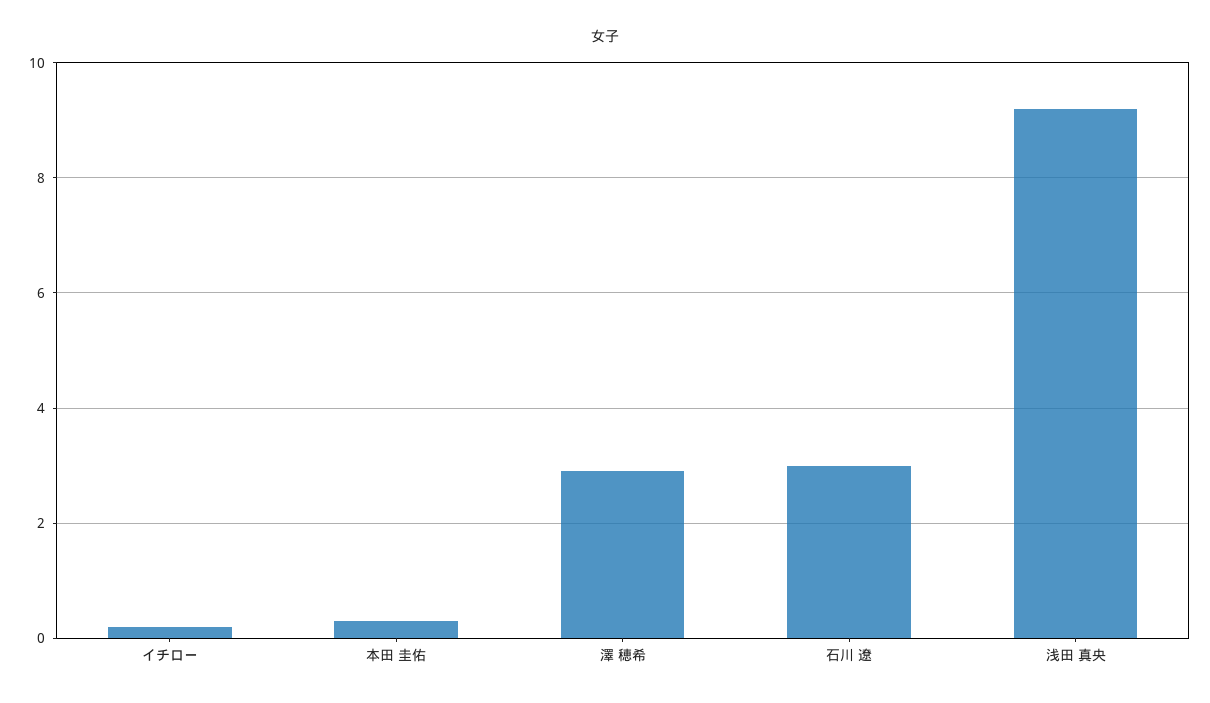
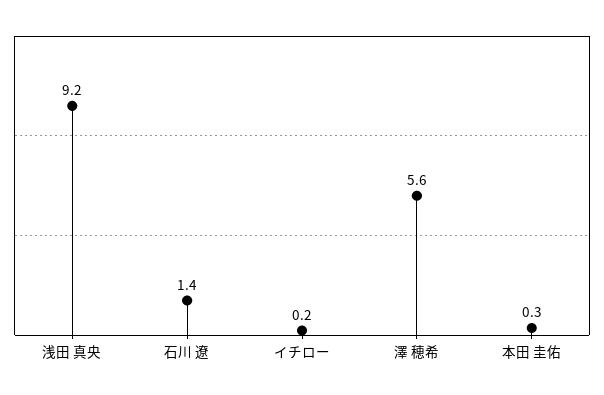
  {
    "イチロー": 0.2,
    "本田 圭佑": 0.3,
-   "澤 穂希": 3,
+   "澤 穂希": 5.6,
-   "石川 遼": 3,
+   "石川 遼": 1.4,
    "浅田 真央": 9.2
  }

